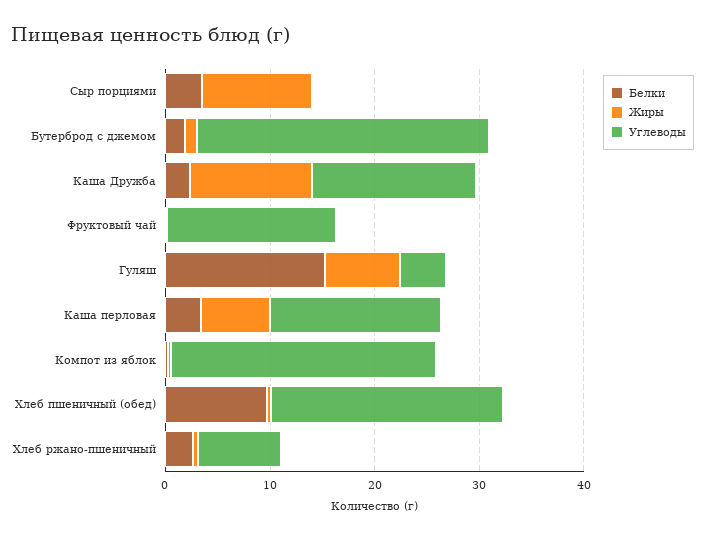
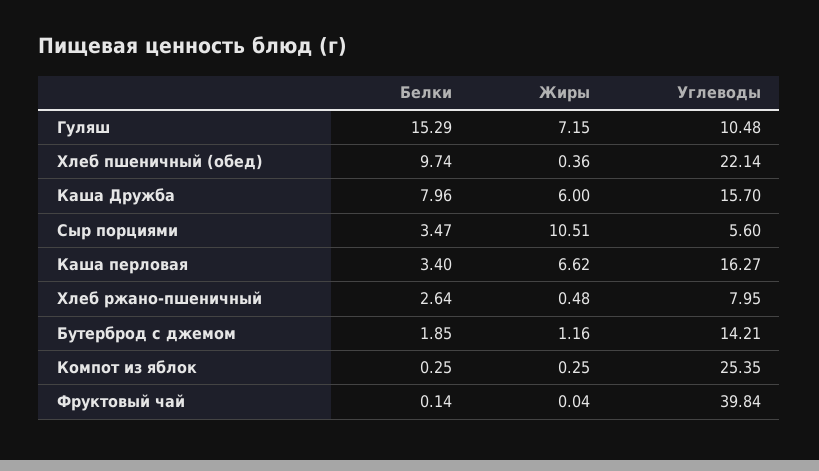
  {
    "Белки": {
      "Сыр порциями": 3.47,
      "Бутерброд с джемом": 1.85,
-     "Каша Дружба": 2,
+     "Каша Дружба": 7.96,
      "Фруктовый чай": 0.14,
      "Гуляш": 15.29,
      "Каша перловая": 3.4,
      "Компот из яблок": 0.25,
      "Хлеб пшеничный (обед)": 9.74,
      "Хлеб ржано-пшеничный": 2.64
    },
    "Жиры": {
      "Сыр порциями": 10.51,
      "Бутерброд с джемом": 1.16,
-     "Каша Дружба": 12,
+     "Каша Дружба": 6,
      "Фруктовый чай": 0.04,
      "Гуляш": 7.15,
      "Каша перловая": 6.62,
      "Компот из яблок": 0.25,
      "Хлеб пшеничный (обед)": 0.36,
      "Хлеб ржано-пшеничный": 0.48
    },
    "Углеводы": {
-     "Сыр порциями": 0,
+     "Сыр порциями": 5.6,
-     "Бутерброд с джемом": 28,
+     "Бутерброд с джемом": 14.21,
      "Каша Дружба": 15.7,
-     "Фруктовый чай": 16,
+     "Фруктовый чай": 39.84,
-     "Гуляш": 4,
+     "Гуляш": 10.48,
      "Каша перловая": 16.27,
      "Компот из яблок": 25.35,
      "Хлеб пшеничный (обед)": 22.14,
      "Хлеб ржано-пшеничный": 7.95
    }
  }

